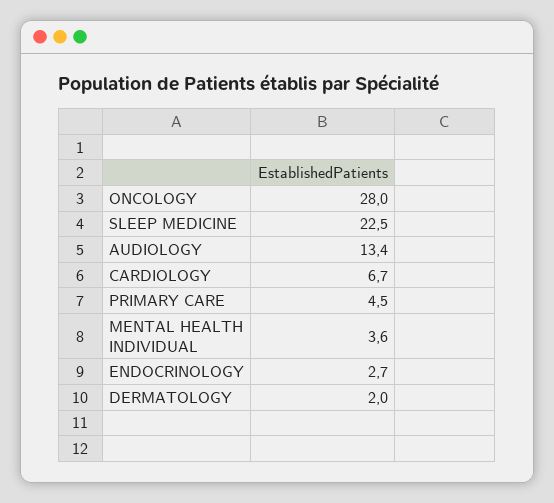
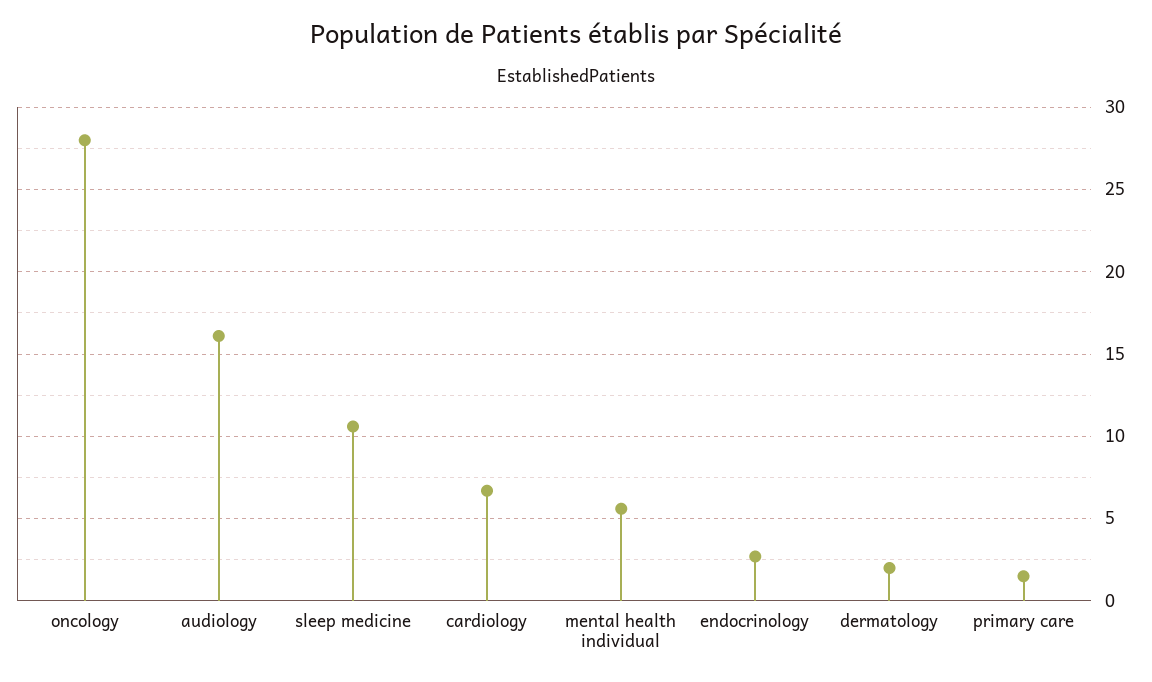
  {
    "ONCOLOGY": 28,
-   "SLEEP MEDICINE": 22.5,
+   "SLEEP MEDICINE": 10.5,
-   "AUDIOLOGY": 13.4,
+   "AUDIOLOGY": 16,
    "CARDIOLOGY": 6.7,
-   "PRIMARY CARE": 4.5,
+   "PRIMARY CARE": 1.5,
-   "MENTAL HEALTH INDIVIDUAL": 3.6,
+   "MENTAL HEALTH INDIVIDUAL": 5.5,
    "ENDOCRINOLOGY": 2.7,
    "DERMATOLOGY": 2
  }

